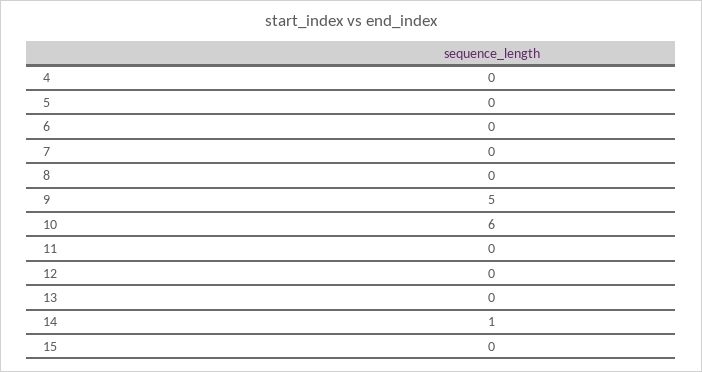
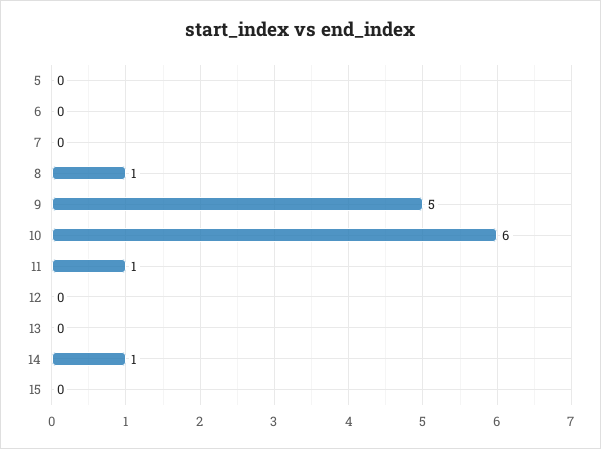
  {
-   "4": 0,
    "5": 0,
    "6": 0,
    "7": 0,
-   "8": 0,
+   "8": 1,
    "9": 5,
    "10": 6,
-   "11": 0,
+   "11": 1,
    "12": 0,
    "13": 0,
    "14": 1,
    "15": 0
  }

